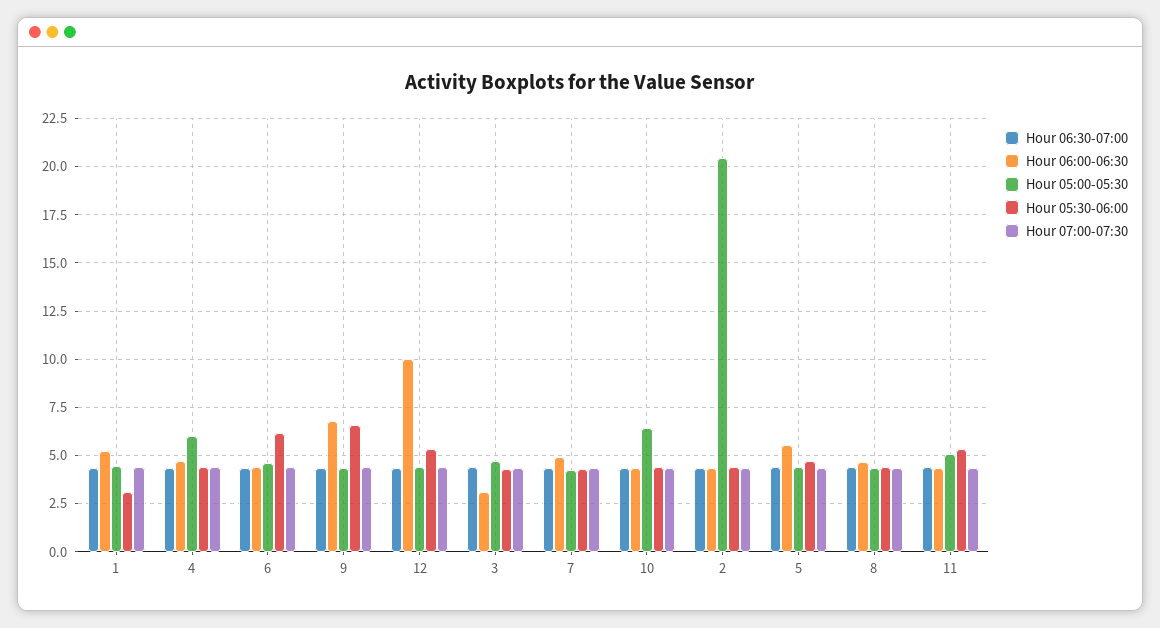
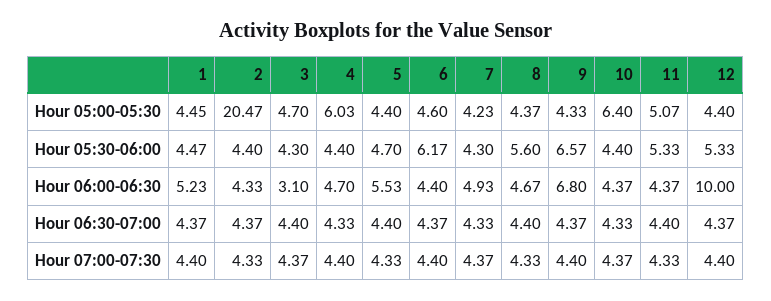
  {
    "Hour 06:30-07:00": {
      "1": 4.37,
      "4": 4.33,
      "6": 4.37,
      "9": 4.37,
      "12": 4.37,
      "3": 4.4,
      "7": 4.33,
      "10": 4.33,
      "2": 4.37,
      "5": 4.4,
      "8": 4.4,
      "11": 4.4
    },
    "Hour 06:00-06:30": {
      "1": 5.23,
      "4": 4.7,
      "6": 4.4,
      "9": 6.8,
      "12": 10,
      "3": 3.1,
      "7": 4.93,
      "10": 4.37,
      "2": 4.33,
      "5": 5.53,
      "8": 4.67,
      "11": 4.37
    },
    "Hour 05:00-05:30": {
      "1": 4.45,
      "4": 6.03,
      "6": 4.6,
      "9": 4.33,
      "12": 4.4,
      "3": 4.7,
      "7": 4.23,
      "10": 6.4,
      "2": 20.47,
      "5": 4.4,
      "8": 4.37,
      "11": 5.07
    },
    "Hour 05:30-06:00": {
-     "1": 3,
+     "1": 4.47,
      "4": 4.4,
      "6": 6.17,
      "9": 6.57,
      "12": 5.33,
      "3": 4.3,
      "7": 4.3,
      "10": 4.4,
      "2": 4.4,
      "5": 4.7,
-     "8": 4.5,
+     "8": 5.6,
      "11": 5.33
    },
    "Hour 07:00-07:30": {
      "1": 4.4,
      "4": 4.4,
      "6": 4.4,
      "9": 4.4,
      "12": 4.4,
      "3": 4.37,
      "7": 4.37,
      "10": 4.37,
      "2": 4.33,
      "5": 4.33,
      "8": 4.33,
      "11": 4.33
    }
  }

